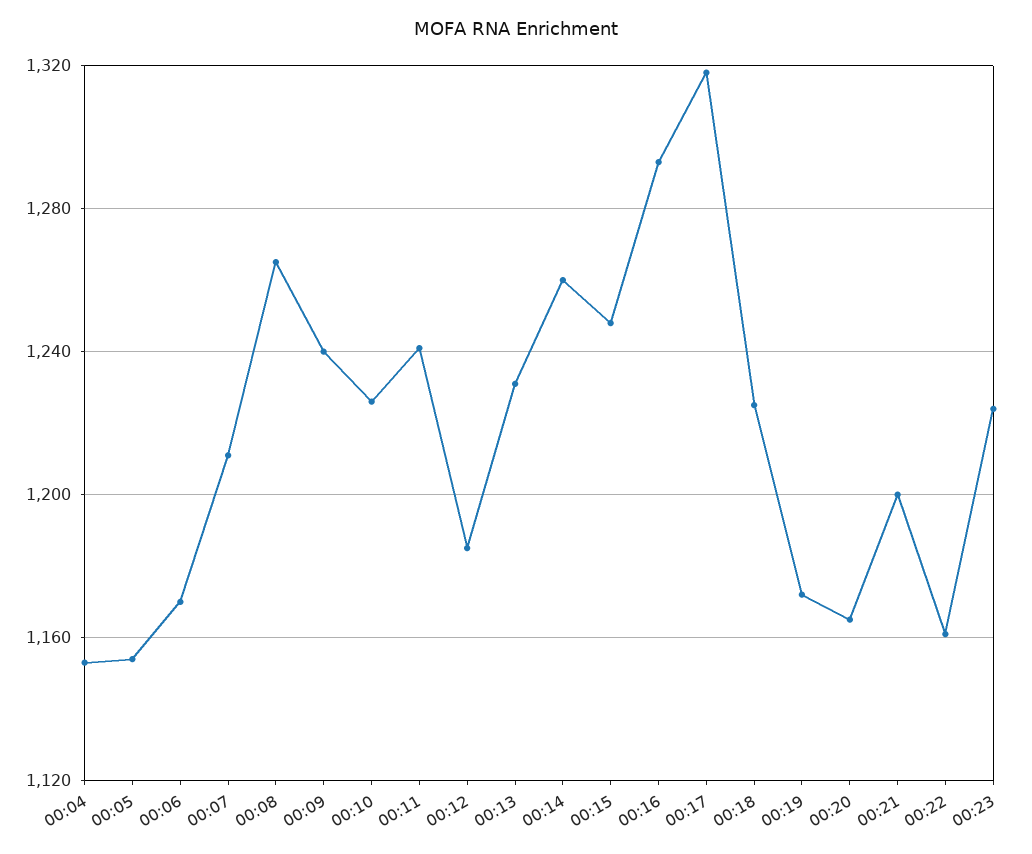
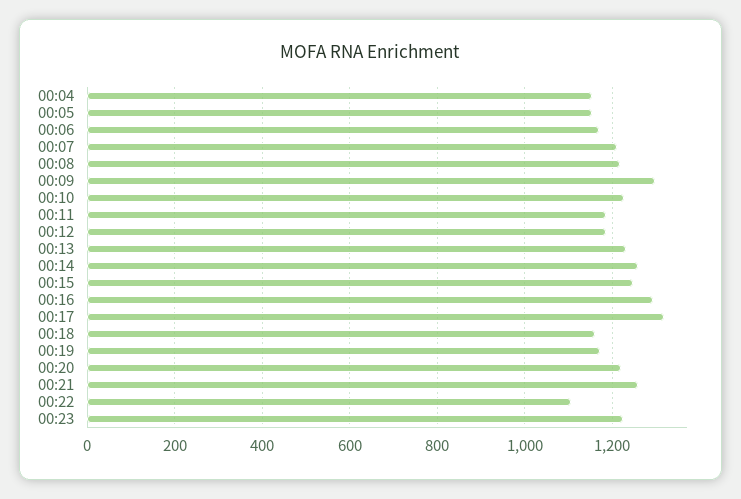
  {
    "00:04": 1155,
    "00:05": 1155,
    "00:06": 1170,
    "00:07": 1210,
-   "00:08": 1265,
+   "00:08": 1220,
-   "00:09": 1240,
+   "00:09": 1300,
    "00:10": 1225,
-   "00:11": 1240,
+   "00:11": 1180,
    "00:12": 1185,
    "00:13": 1230,
    "00:14": 1260,
    "00:15": 1250,
    "00:16": 1295,
    "00:17": 1320,
-   "00:18": 1225,
+   "00:18": 1160,
    "00:19": 1170,
-   "00:20": 1165,
+   "00:20": 1220,
-   "00:21": 1200,
+   "00:21": 1260,
-   "00:22": 1160,
+   "00:22": 1100,
    "00:23": 1225
  }

